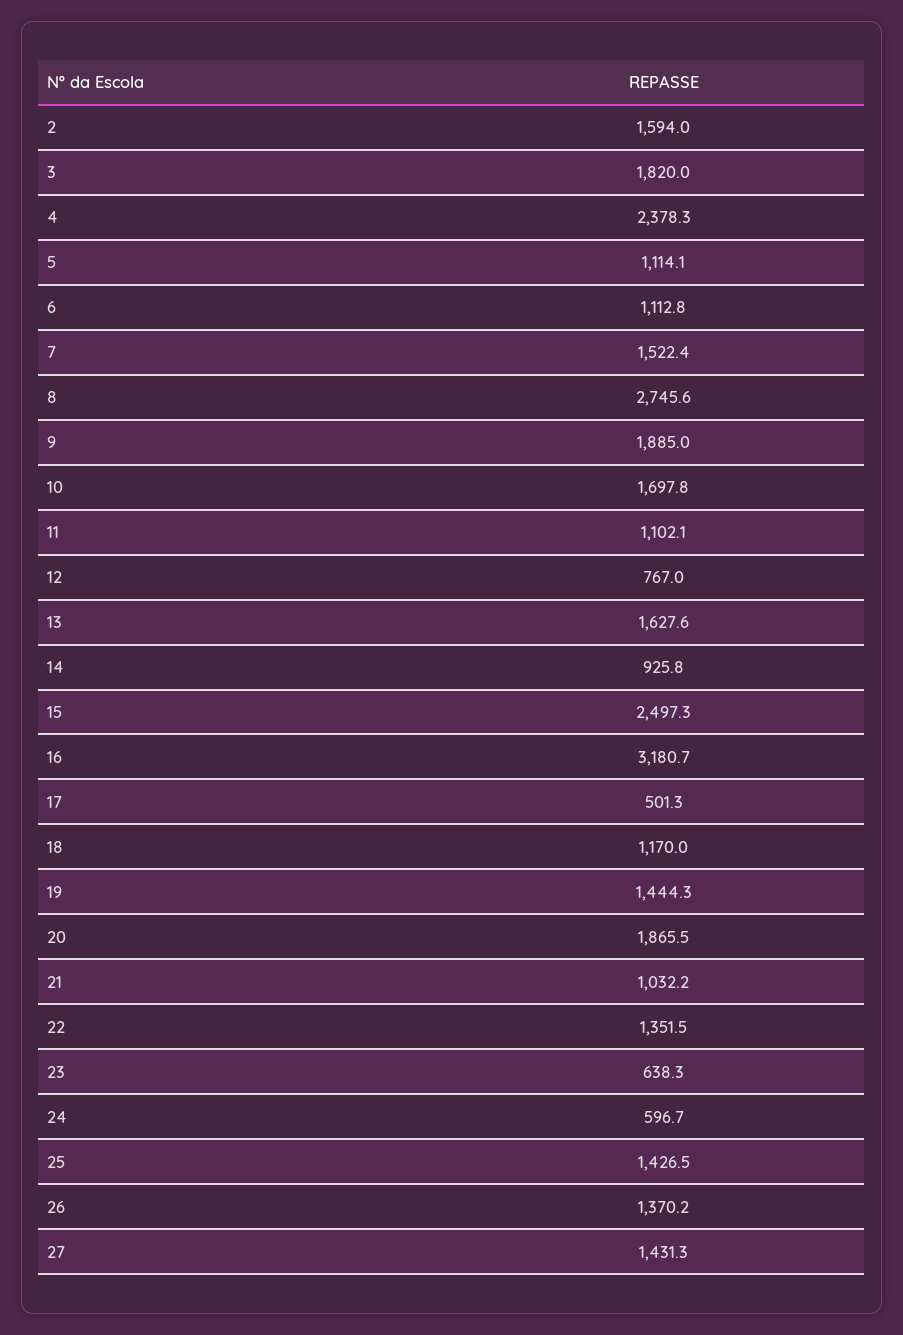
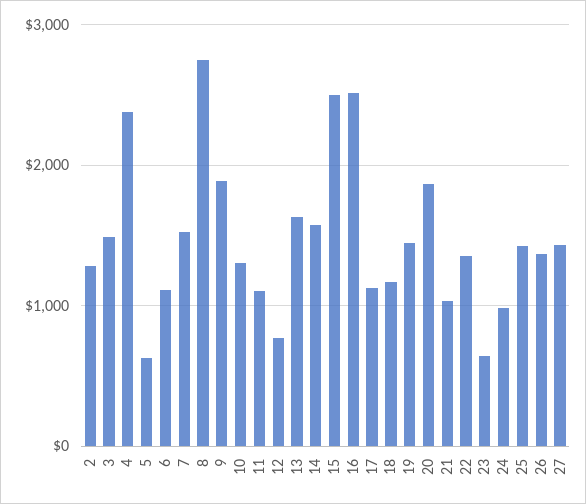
  {
-   "2": 1594,
+   "2": 1300,
-   "3": 1820,
+   "3": 1500,
    "4": 2378.3,
-   "5": 1114.1,
+   "5": 600,
    "6": 1112.8,
    "7": 1522.4,
    "8": 2745.6,
    "9": 1885,
-   "10": 1697.8,
+   "10": 1300,
    "11": 1102.1,
    "12": 767,
    "13": 1627.6,
-   "14": 925.8,
+   "14": 1600,
    "15": 2497.3,
-   "16": 3180.7,
+   "16": 2500,
-   "17": 501.3,
+   "17": 1100,
    "18": 1170,
    "19": 1444.3,
    "20": 1865.5,
    "21": 1032.2,
    "22": 1351.5,
    "23": 638.3,
-   "24": 596.7,
+   "24": 1000,
    "25": 1426.5,
    "26": 1370.2,
    "27": 1431.3
  }

